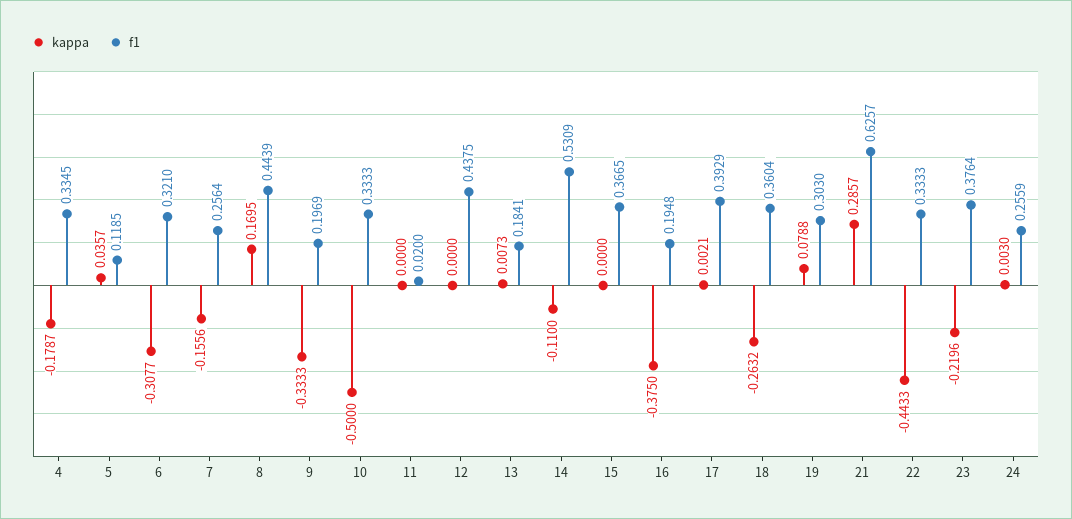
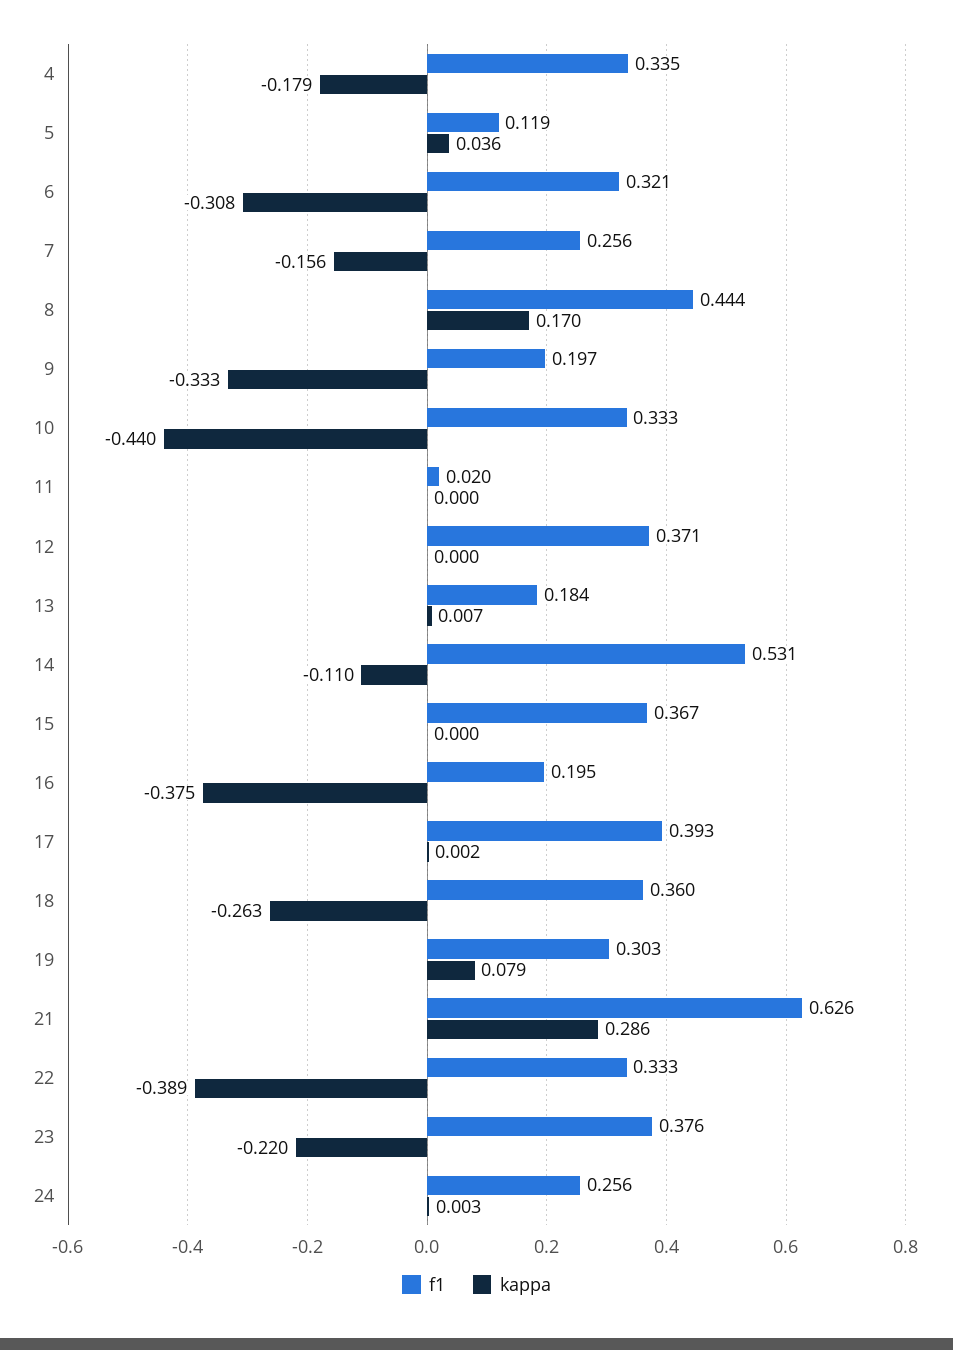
  {
    "kappa": {
      "4": -0.1787,
      "5": 0.0357,
      "6": -0.3077,
      "7": -0.1556,
      "8": 0.1695,
      "9": -0.3333,
-     "10": -0.5,
+     "10": -0.44,
      "11": 0,
      "12": 0,
      "13": 0.0073,
      "14": -0.11,
      "15": 0,
      "16": -0.375,
      "17": 0.0021,
      "18": -0.2632,
      "19": 0.0788,
      "21": 0.2857,
-     "22": -0.4433,
+     "22": -0.389,
      "23": -0.2196,
      "24": 0.003
    },
    "f1": {
      "4": 0.3345,
      "5": 0.1185,
      "6": 0.321,
      "7": 0.2564,
      "8": 0.4439,
      "9": 0.1969,
      "10": 0.3333,
      "11": 0.02,
-     "12": 0.4375,
+     "12": 0.371,
      "13": 0.1841,
      "14": 0.5309,
      "15": 0.3665,
      "16": 0.1948,
      "17": 0.3929,
      "18": 0.3604,
      "19": 0.303,
      "21": 0.6257,
      "22": 0.3333,
      "23": 0.3764,
      "24": 0.2559
    }
  }

